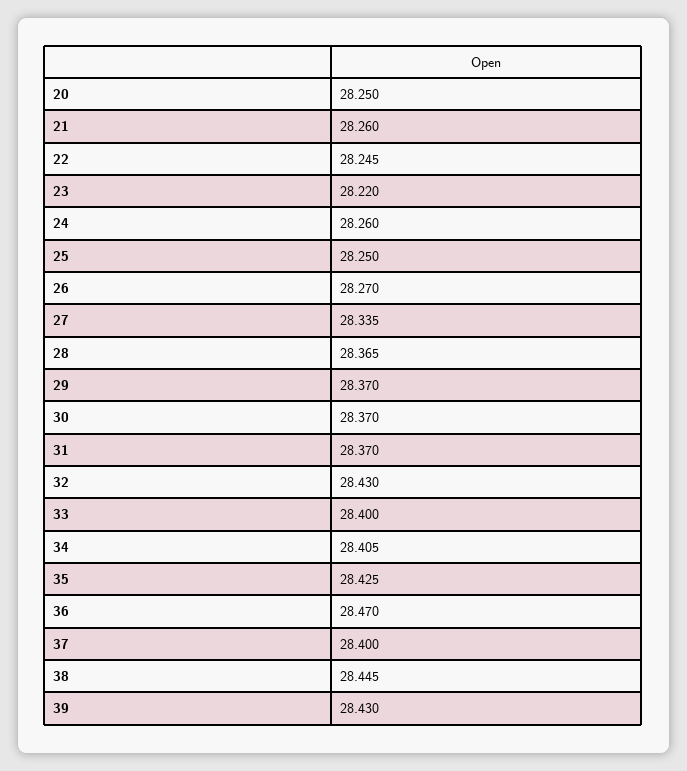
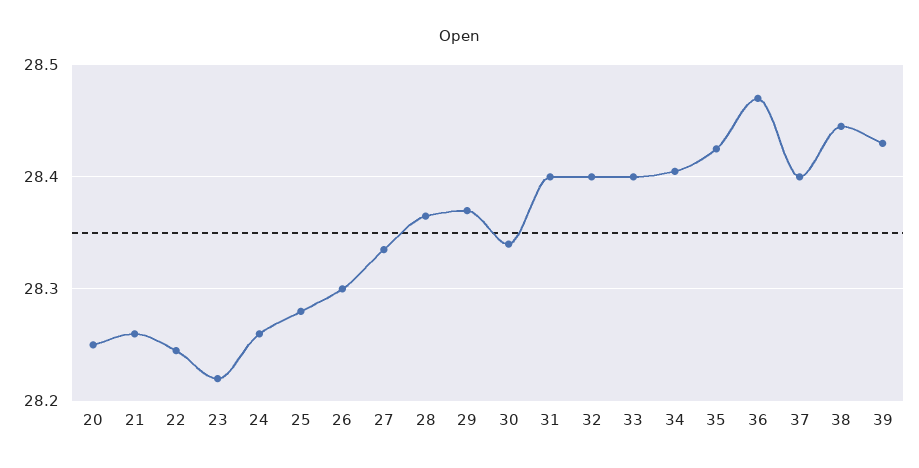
  {
    "20": 28.25,
    "21": 28.26,
    "22": 28.245,
    "23": 28.22,
    "24": 28.26,
-   "25": 28.25,
+   "25": 28.28,
-   "26": 28.27,
+   "26": 28.3,
    "27": 28.335,
    "28": 28.365,
    "29": 28.37,
-   "30": 28.37,
+   "30": 28.34,
-   "31": 28.37,
+   "31": 28.4,
-   "32": 28.43,
+   "32": 28.4,
    "33": 28.4,
    "34": 28.405,
    "35": 28.425,
    "36": 28.47,
    "37": 28.4,
    "38": 28.445,
    "39": 28.43
  }

